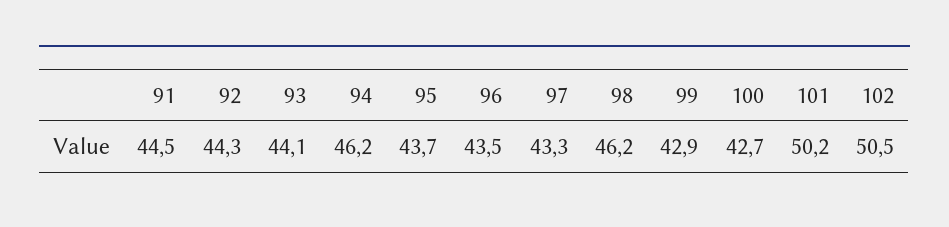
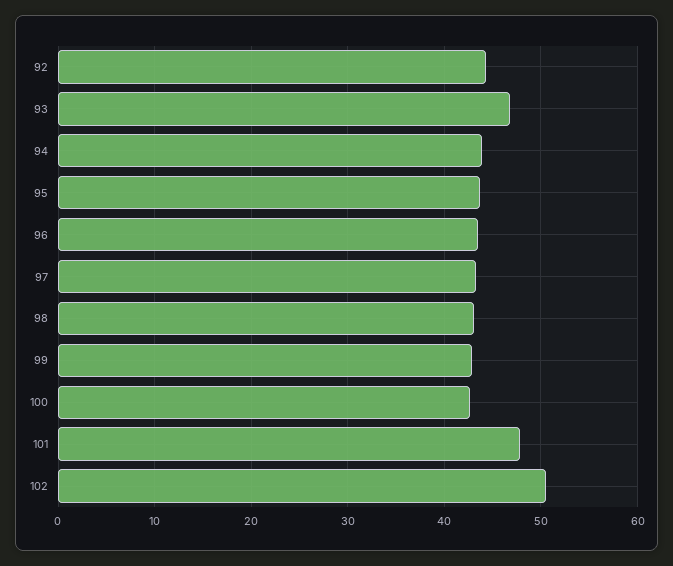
  {
-   "91": 44.5,
    "92": 44.3,
-   "93": 44.1,
+   "93": 47,
-   "94": 46.2,
+   "94": 44,
    "95": 43.7,
    "96": 43.5,
    "97": 43.3,
-   "98": 46.2,
+   "98": 43,
    "99": 42.9,
    "100": 42.7,
-   "101": 50.2,
+   "101": 48,
    "102": 50.5
  }

